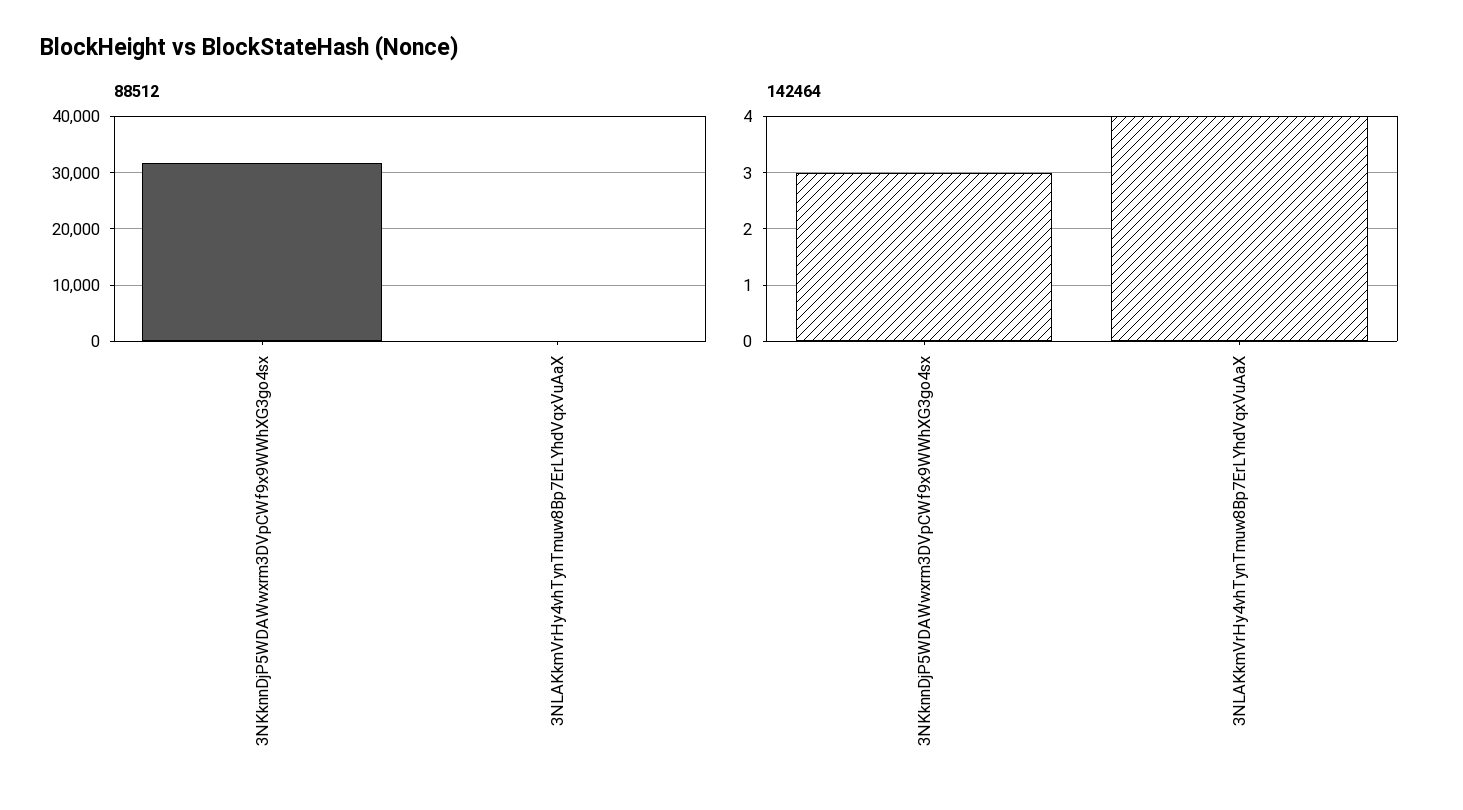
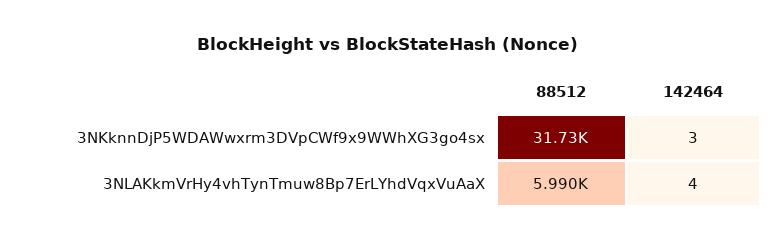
  {
    "88512": {
      "3NKknnDjP5WDAWwxrm3DVpCWf9x9WWhXG3go4sx": 31730,
-     "3NLAKkmVrHy4vhTynTmuw8Bp7ErLYhdVqxVuAaX": 0
+     "3NLAKkmVrHy4vhTynTmuw8Bp7ErLYhdVqxVuAaX": 5990
    },
    "142464": {
      "3NKknnDjP5WDAWwxrm3DVpCWf9x9WWhXG3go4sx": 3,
      "3NLAKkmVrHy4vhTynTmuw8Bp7ErLYhdVqxVuAaX": 4
    }
  }

